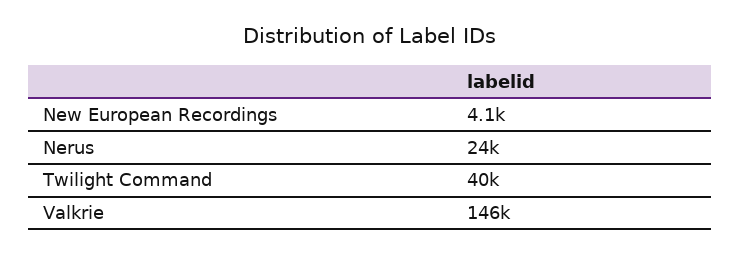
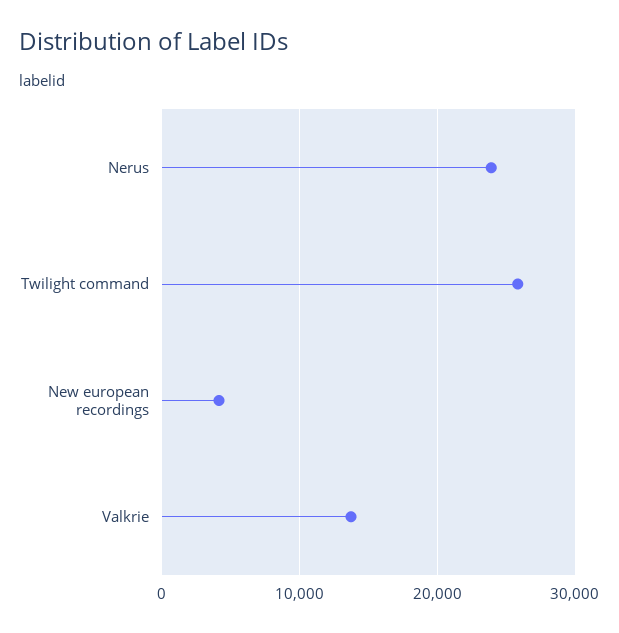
  {
    "New European Recordings": 4100,
    "Nerus": 24000,
-   "Twilight Command": 40000,
+   "Twilight Command": 26000,
-   "Valkrie": 146000
+   "Valkrie": 14000
  }

